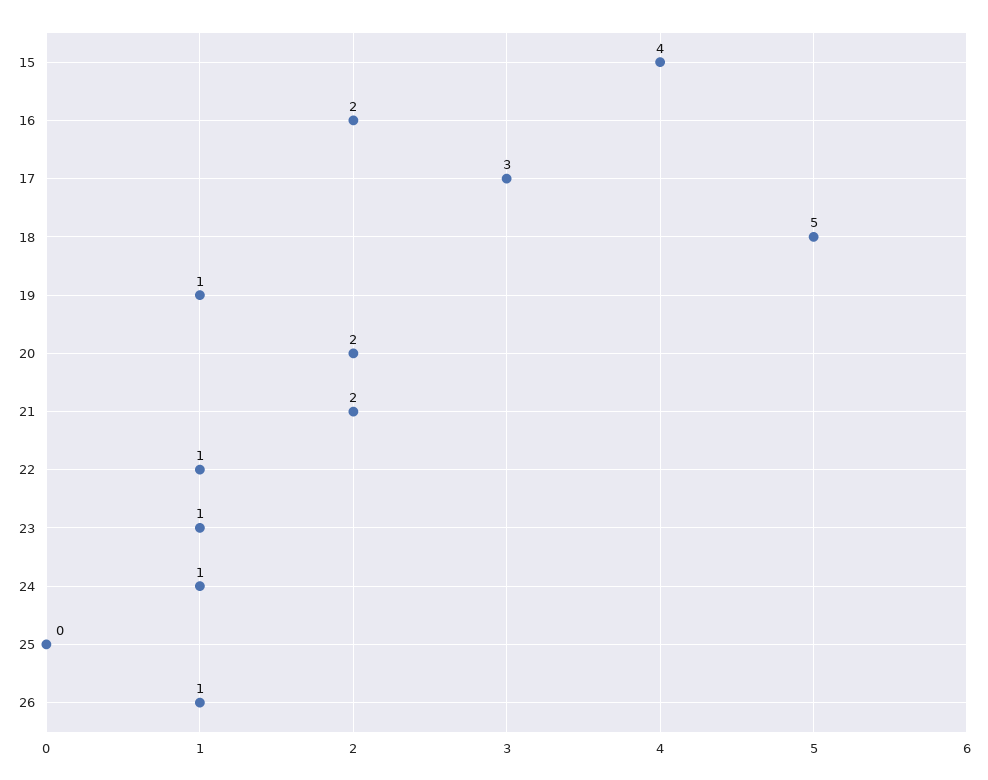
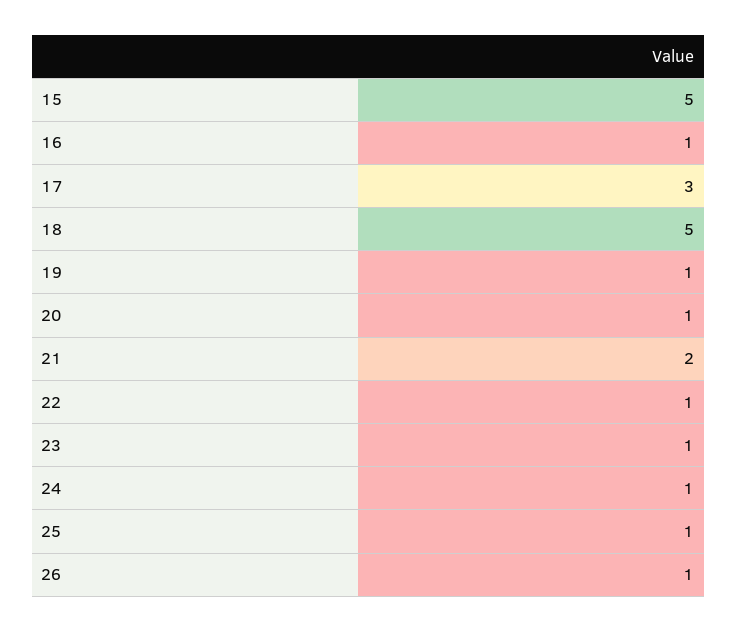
  {
-   "15": 4,
+   "15": 5,
-   "16": 2,
+   "16": 1,
    "17": 3,
    "18": 5,
    "19": 1,
-   "20": 2,
+   "20": 1,
    "21": 2,
    "22": 1,
    "23": 1,
    "24": 1,
-   "25": 0,
+   "25": 1,
    "26": 1
  }

